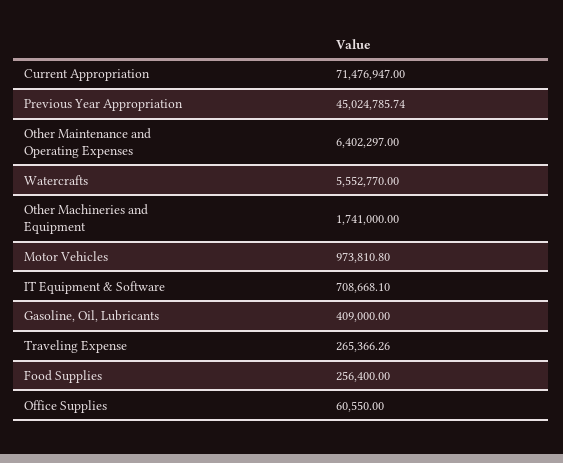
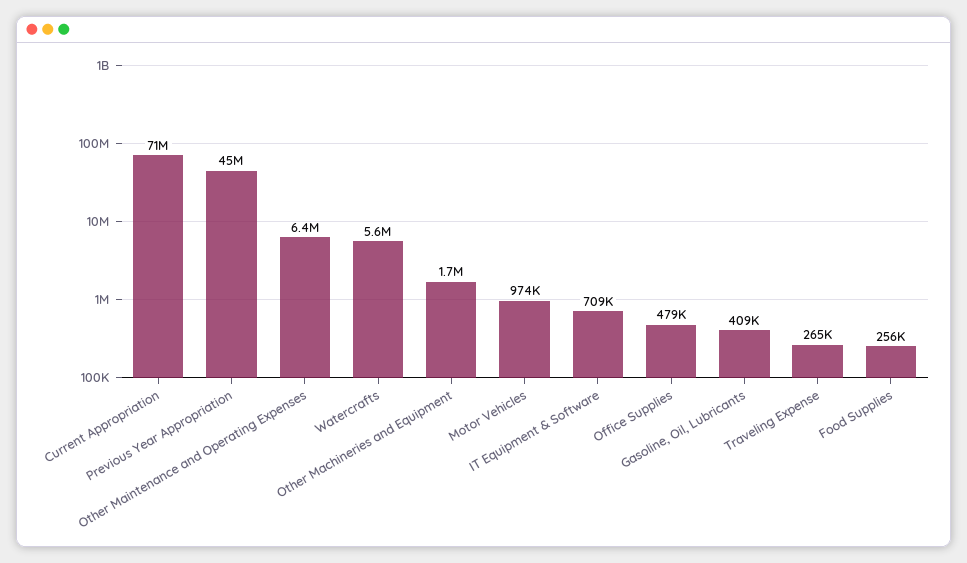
  {
    "Current Appropriation": 71476947,
    "Previous Year Appropriation": 45024785.74,
    "Other Maintenance and Operating Expenses": 6402297,
    "Watercrafts": 5552770,
    "Other Machineries and Equipment": 1741000,
    "Motor Vehicles": 973810.8,
    "IT Equipment & Software": 708668.1,
    "Gasoline, Oil, Lubricants": 409000,
    "Traveling Expense": 265366.26,
    "Food Supplies": 256400,
-   "Office Supplies": 60550
+   "Office Supplies": 479000
  }

